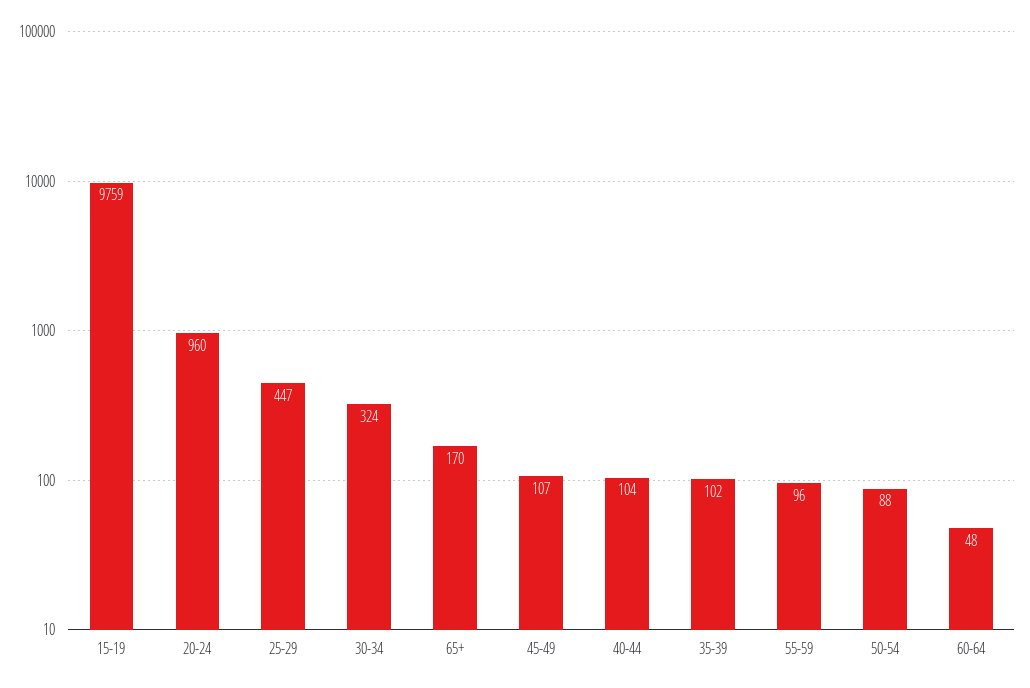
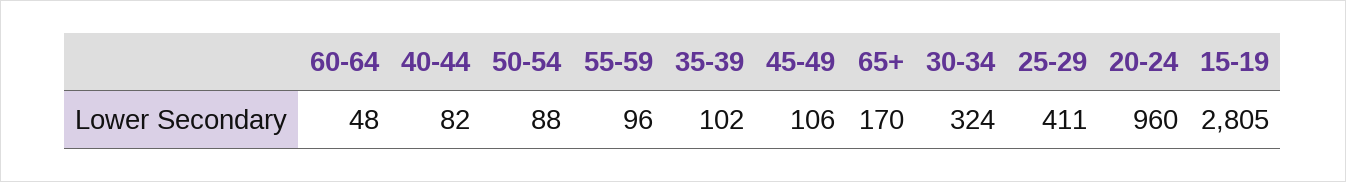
  {
-   "15-19": 9759,
+   "15-19": 2805,
    "20-24": 960,
-   "25-29": 447,
+   "25-29": 411,
    "30-34": 324,
    "65+": 170,
-   "45-49": 107,
+   "45-49": 106,
-   "40-44": 104,
+   "40-44": 82,
    "35-39": 102,
    "55-59": 96,
    "50-54": 88,
    "60-64": 48
  }

